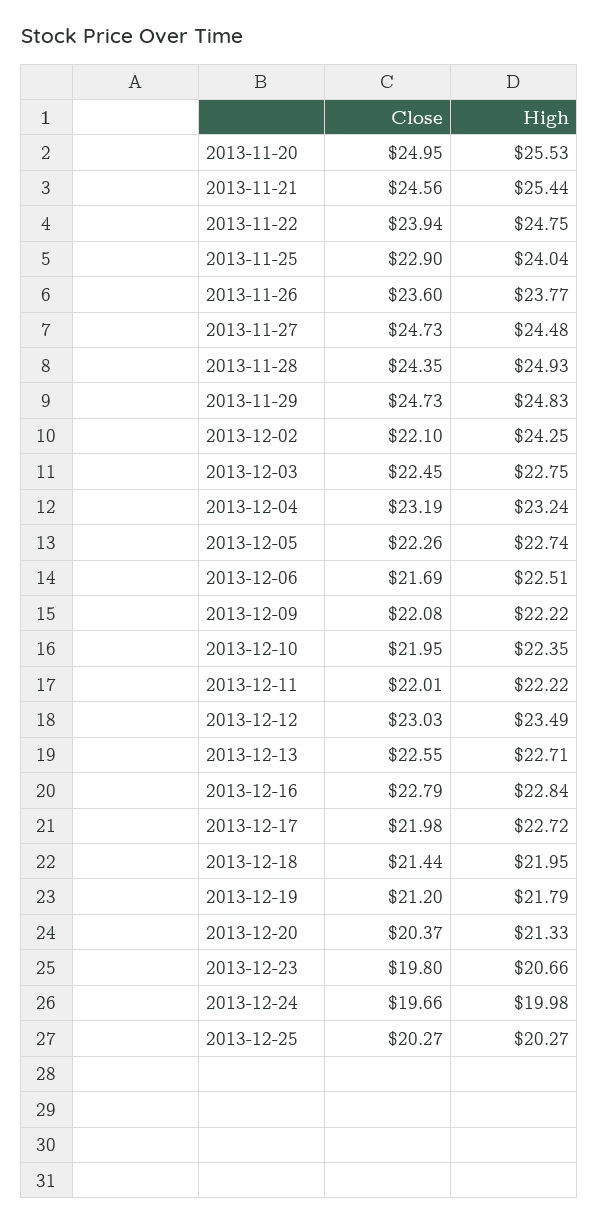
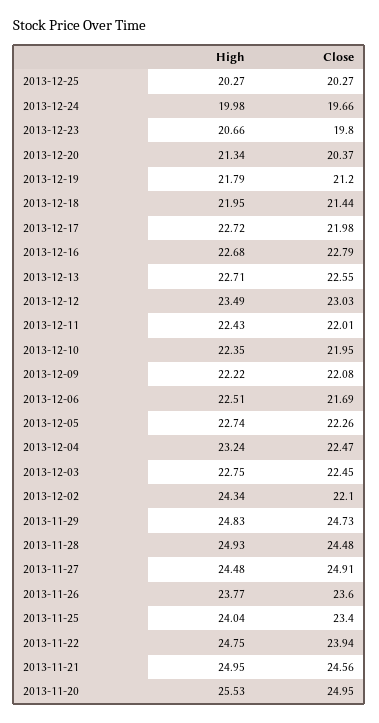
  {
    "Close": {
      "2013-11-20": 24.95,
      "2013-11-21": 24.56,
      "2013-11-22": 23.94,
-     "2013-11-25": 22.9,
+     "2013-11-25": 23.4,
      "2013-11-26": 23.6,
-     "2013-11-27": 24.73,
+     "2013-11-27": 24.91,
-     "2013-11-28": 24.35,
+     "2013-11-28": 24.48,
      "2013-11-29": 24.73,
      "2013-12-02": 22.1,
      "2013-12-03": 22.45,
-     "2013-12-04": 23.19,
+     "2013-12-04": 22.47,
      "2013-12-05": 22.26,
      "2013-12-06": 21.69,
      "2013-12-09": 22.08,
      "2013-12-10": 21.95,
      "2013-12-11": 22.01,
      "2013-12-12": 23.03,
      "2013-12-13": 22.55,
      "2013-12-16": 22.79,
      "2013-12-17": 21.98,
      "2013-12-18": 21.44,
      "2013-12-19": 21.2,
      "2013-12-20": 20.37,
      "2013-12-23": 19.8,
      "2013-12-24": 19.66,
      "2013-12-25": 20.27
    },
    "High": {
      "2013-11-20": 25.53,
-     "2013-11-21": 25.44,
+     "2013-11-21": 24.95,
      "2013-11-22": 24.75,
      "2013-11-25": 24.04,
      "2013-11-26": 23.77,
      "2013-11-27": 24.48,
      "2013-11-28": 24.93,
      "2013-11-29": 24.83,
-     "2013-12-02": 24.25,
+     "2013-12-02": 24.34,
      "2013-12-03": 22.75,
      "2013-12-04": 23.24,
      "2013-12-05": 22.74,
      "2013-12-06": 22.51,
      "2013-12-09": 22.22,
      "2013-12-10": 22.35,
-     "2013-12-11": 22.22,
+     "2013-12-11": 22.43,
      "2013-12-12": 23.49,
      "2013-12-13": 22.71,
-     "2013-12-16": 22.84,
+     "2013-12-16": 22.68,
      "2013-12-17": 22.72,
      "2013-12-18": 21.95,
      "2013-12-19": 21.79,
-     "2013-12-20": 21.33,
+     "2013-12-20": 21.34,
      "2013-12-23": 20.66,
      "2013-12-24": 19.98,
      "2013-12-25": 20.27
    }
  }

